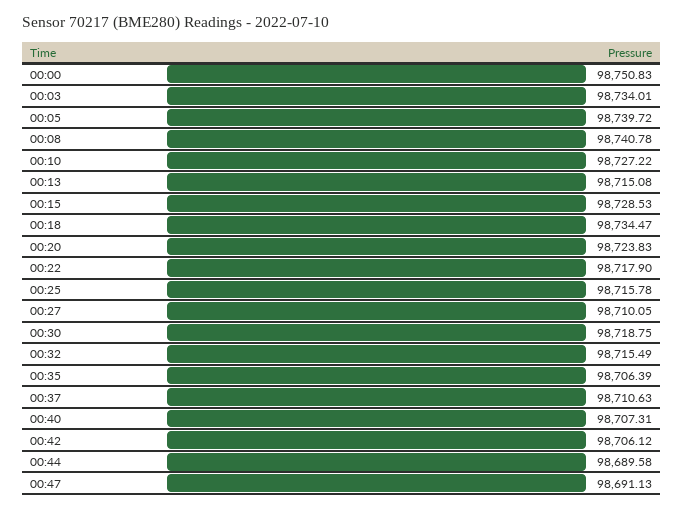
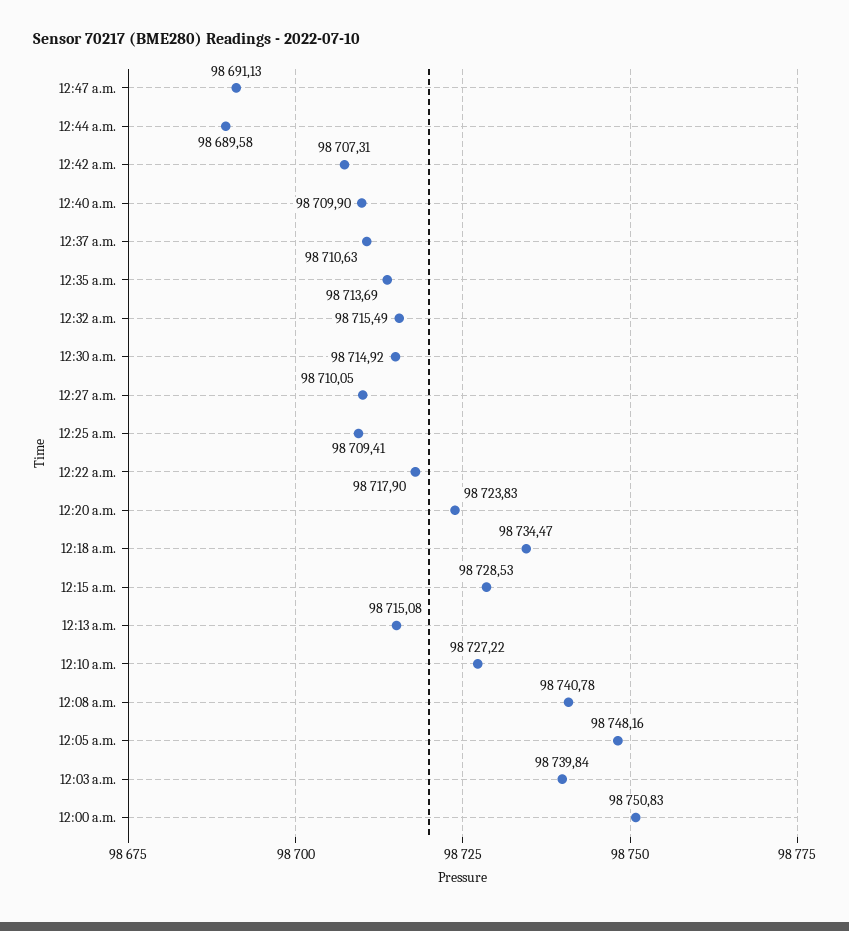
  {
    "00:00": 98750.83,
-   "00:03": 98734.01,
+   "00:03": 98739.84,
-   "00:05": 98739.72,
+   "00:05": 98748.16,
    "00:08": 98740.78,
    "00:10": 98727.22,
    "00:13": 98715.08,
    "00:15": 98728.53,
    "00:18": 98734.47,
    "00:20": 98723.83,
    "00:22": 98717.9,
-   "00:25": 98715.78,
+   "00:25": 98709.41,
    "00:27": 98710.05,
-   "00:30": 98718.75,
+   "00:30": 98714.92,
    "00:32": 98715.49,
-   "00:35": 98706.39,
+   "00:35": 98713.69,
    "00:37": 98710.63,
-   "00:40": 98707.31,
+   "00:40": 98709.9,
-   "00:42": 98706.12,
+   "00:42": 98707.31,
    "00:44": 98689.58,
    "00:47": 98691.13
  }

